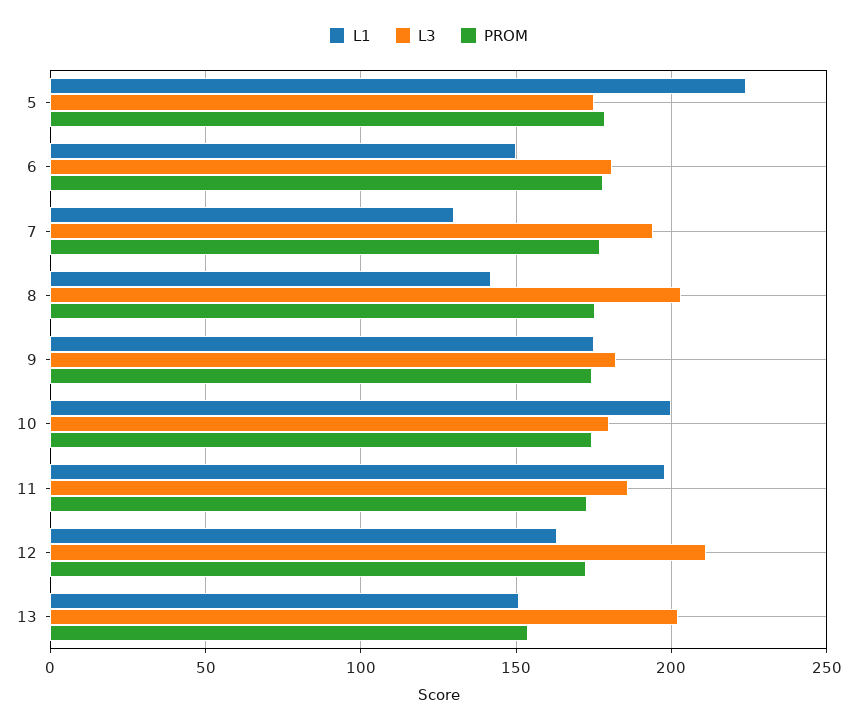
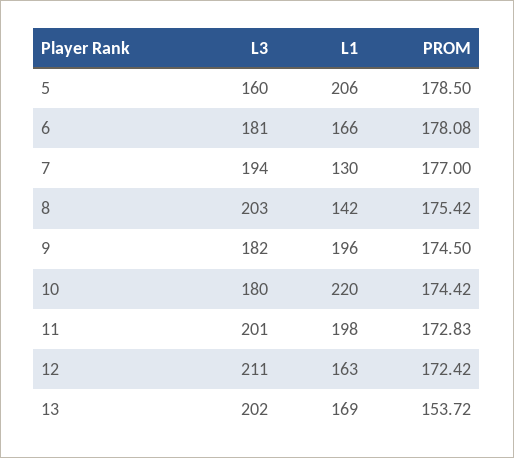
  {
    "L1": {
-     "5": 225,
+     "5": 206,
-     "6": 150,
+     "6": 166,
      "7": 130,
      "8": 142,
-     "9": 175,
+     "9": 196,
-     "10": 200,
+     "10": 220,
      "11": 198,
      "12": 163,
-     "13": 150
+     "13": 169
    },
    "L3": {
-     "5": 175,
+     "5": 160,
      "6": 181,
      "7": 194,
      "8": 203,
      "9": 182,
      "10": 180,
-     "11": 185,
+     "11": 201,
      "12": 211,
      "13": 202
    },
    "PROM": {
      "5": 178.5,
      "6": 178.08,
      "7": 177,
      "8": 175.42,
      "9": 174.5,
      "10": 174.42,
      "11": 172.83,
      "12": 172.42,
      "13": 153.72
    }
  }

